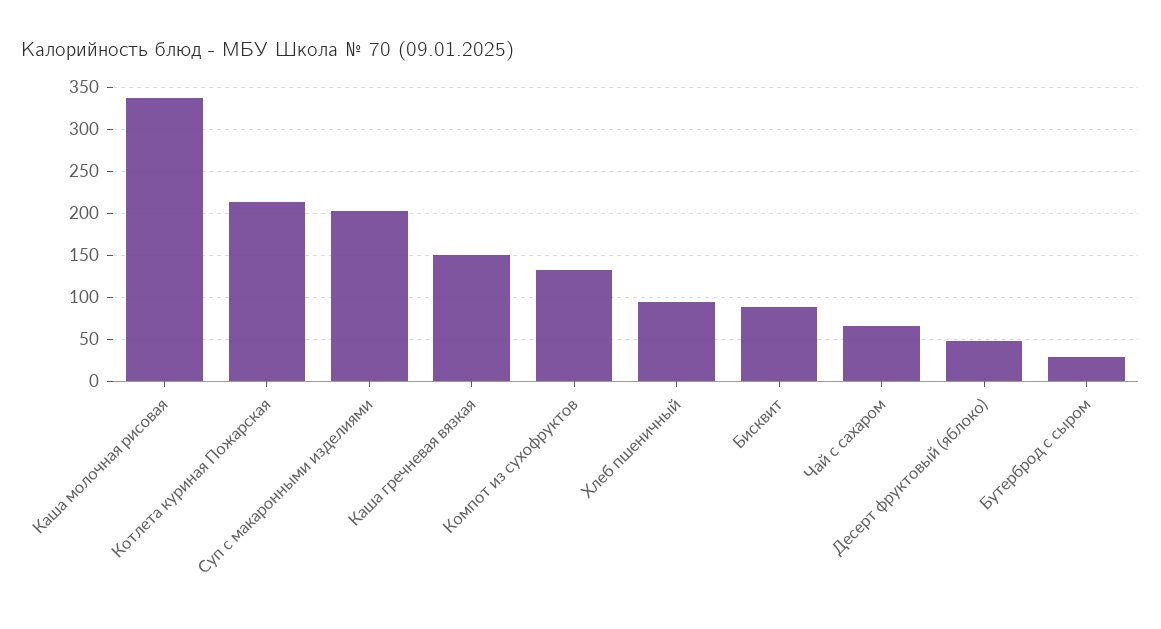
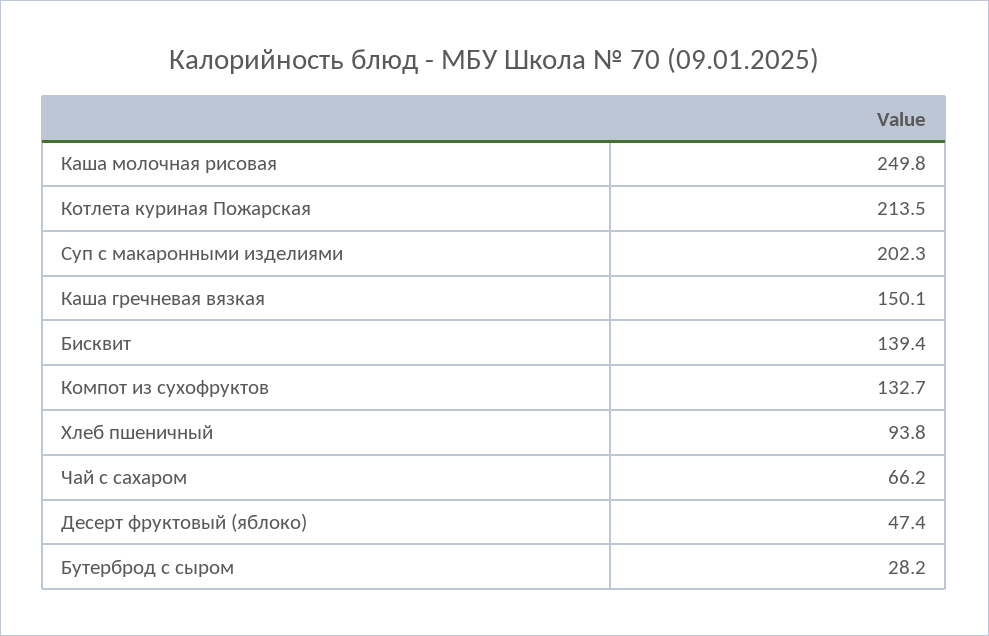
  {
-   "Каша молочная рисовая": 340,
+   "Каша молочная рисовая": 249.8,
    "Котлета куриная Пожарская": 213.5,
    "Суп с макаронными изделиями": 202.3,
    "Каша гречневая вязкая": 150.1,
    "Компот из сухофруктов": 132.7,
    "Хлеб пшеничный": 93.8,
-   "Бисквит": 90,
+   "Бисквит": 139.4,
    "Чай с сахаром": 66.2,
    "Десерт фруктовый (яблоко)": 47.4,
    "Бутерброд с сыром": 28.2
  }

